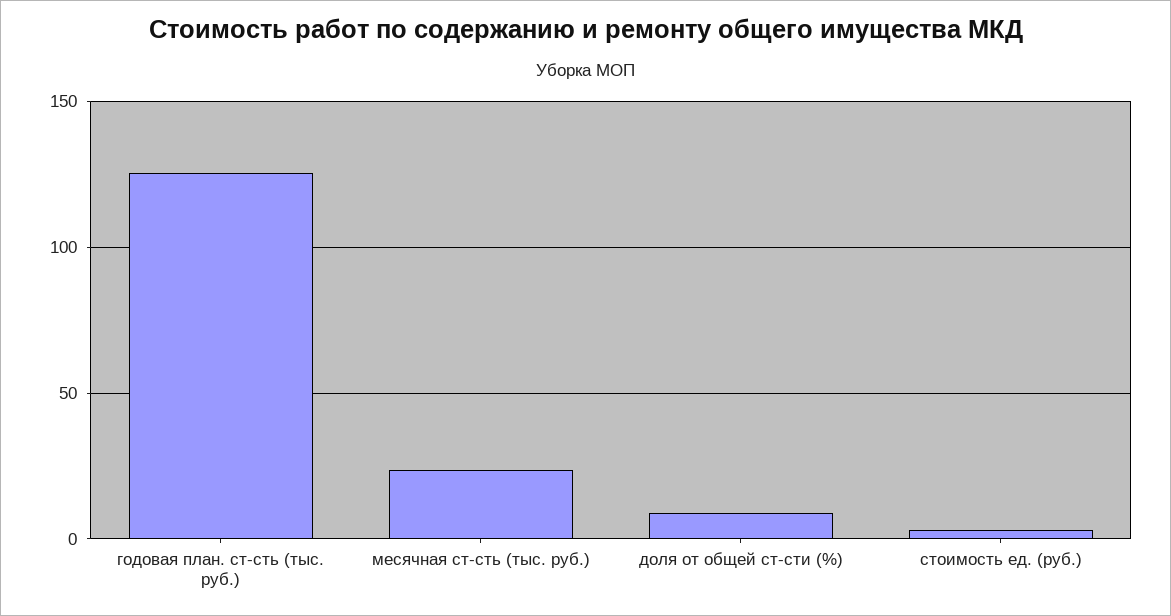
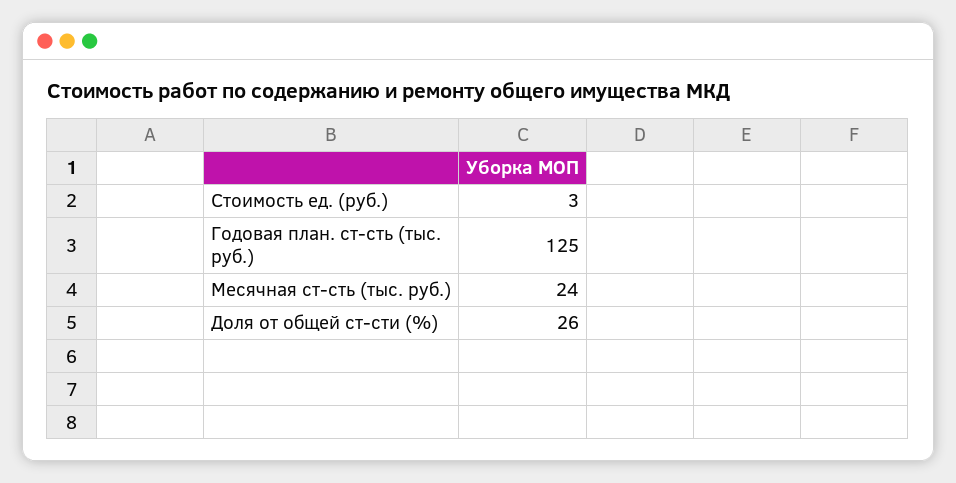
  {
    "годовая план. ст-сть (тыс. руб.)": 125,
    "месячная ст-сть (тыс. руб.)": 24,
-   "доля от общей ст-сти (%)": 10,
+   "доля от общей ст-сти (%)": 26,
    "стоимость ед. (руб.)": 3
  }

